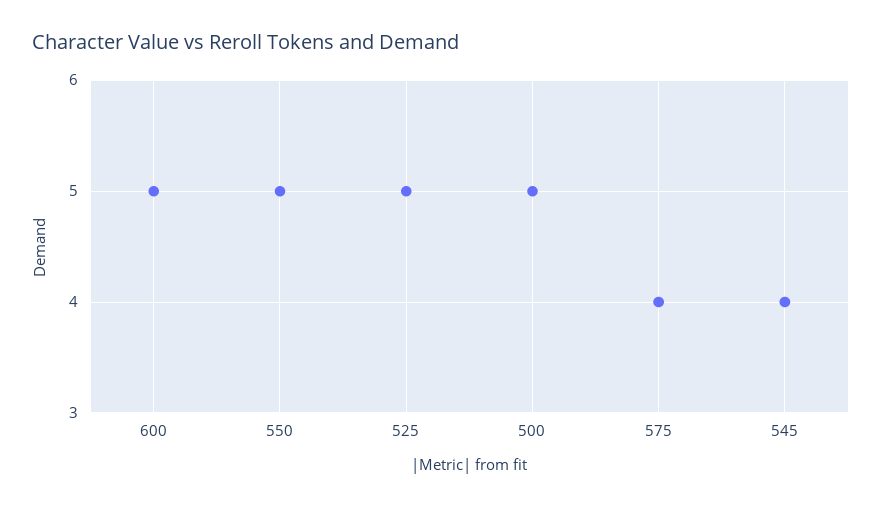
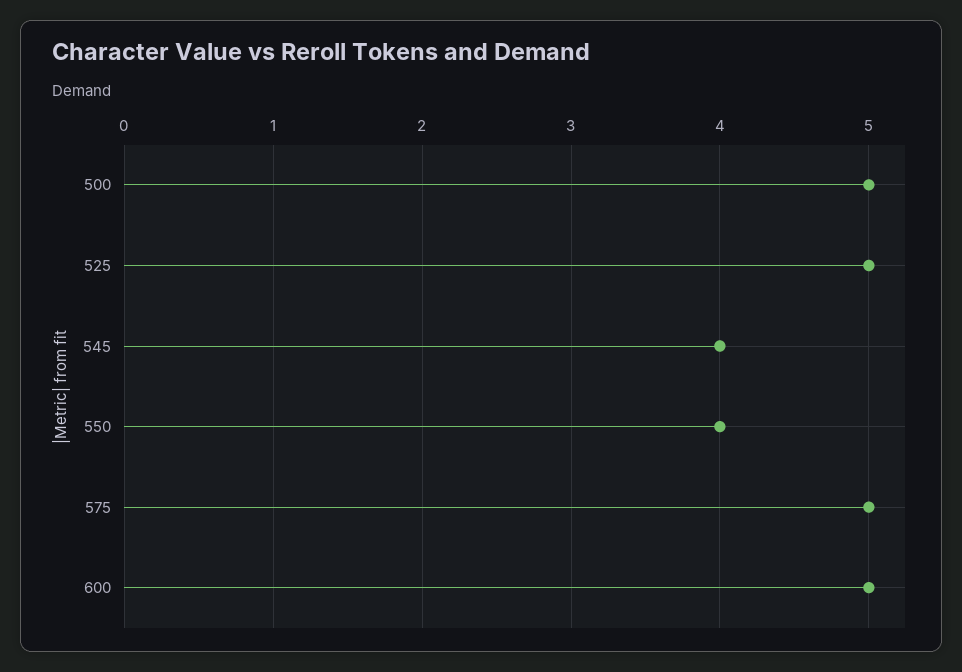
  {
    "600": 5,
-   "550": 5,
+   "550": 4,
    "525": 5,
    "500": 5,
-   "575": 4,
+   "575": 5,
    "545": 4
  }

